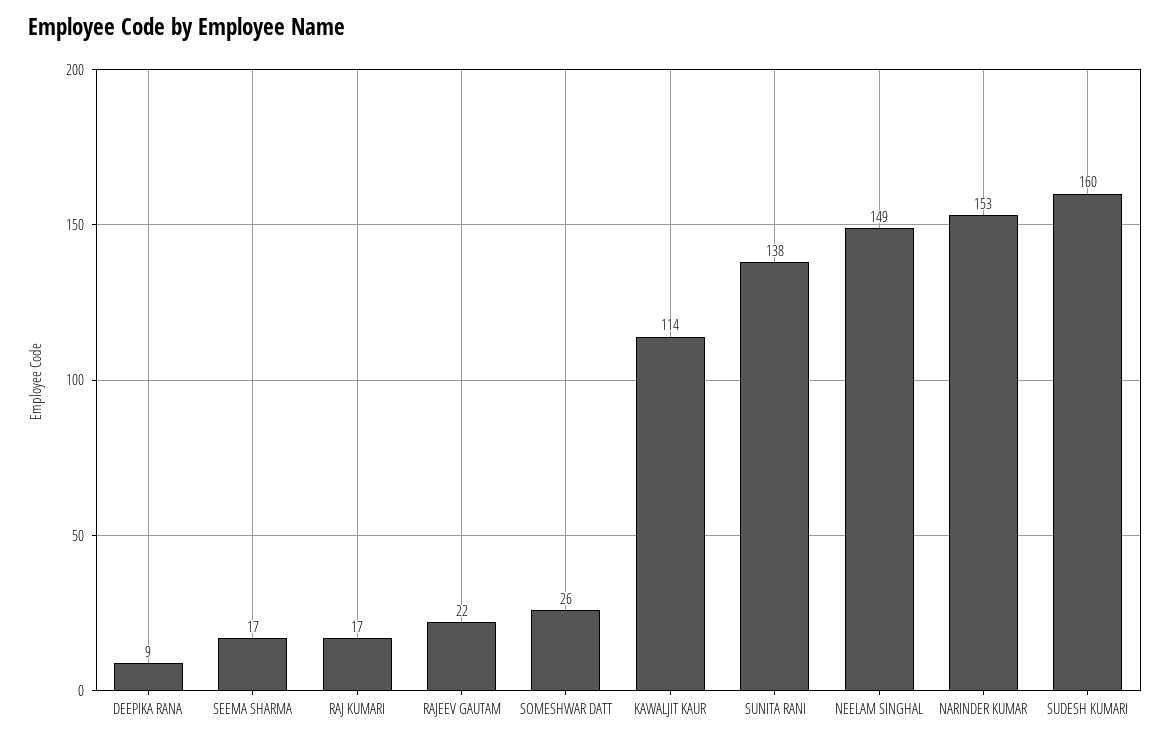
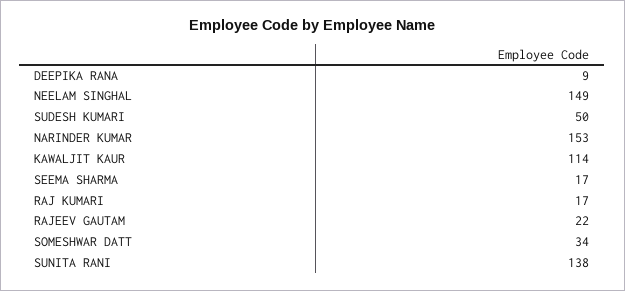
  {
    "DEEPIKA RANA": 9,
    "SEEMA SHARMA": 17,
    "RAJ KUMARI": 17,
    "RAJEEV GAUTAM": 22,
-   "SOMESHWAR DATT": 26,
+   "SOMESHWAR DATT": 34,
    "KAWALJIT KAUR": 114,
    "SUNITA RANI": 138,
    "NEELAM SINGHAL": 149,
    "NARINDER KUMAR": 153,
-   "SUDESH KUMARI": 160
+   "SUDESH KUMARI": 50
  }

